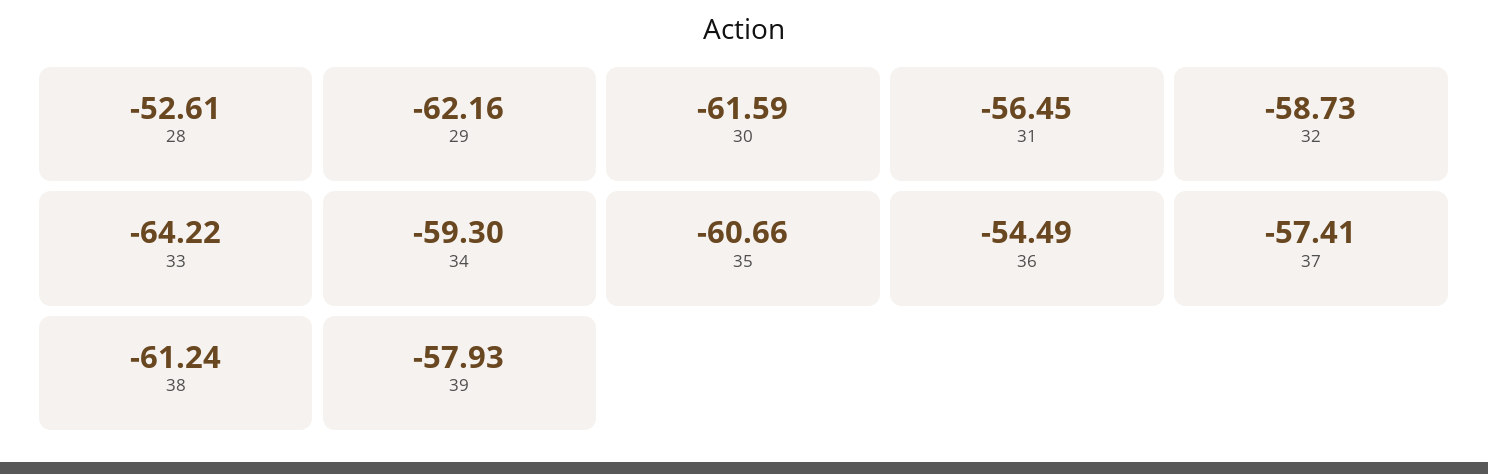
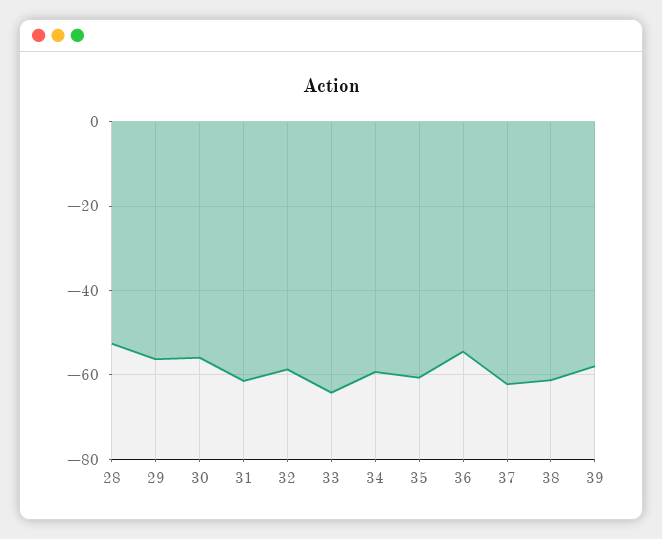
  {
    "28": -52.61,
-   "29": -62.16,
+   "29": -56,
-   "30": -61.59,
+   "30": -56,
-   "31": -56.45,
+   "31": -62,
    "32": -58.73,
    "33": -64.22,
    "34": -59.3,
    "35": -60.66,
    "36": -54.49,
-   "37": -57.41,
+   "37": -62,
    "38": -61.24,
    "39": -57.93
  }

